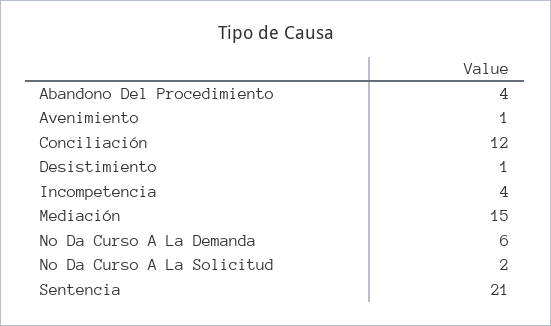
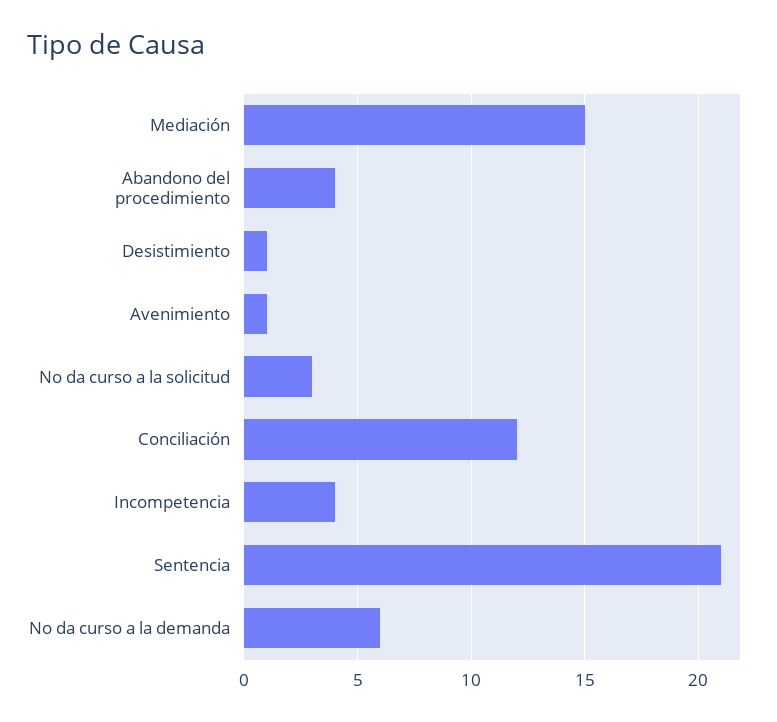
  {
    "Abandono Del Procedimiento": 4,
    "Avenimiento": 1,
    "Conciliación": 12,
    "Desistimiento": 1,
    "Incompetencia": 4,
    "Mediación": 15,
    "No Da Curso A La Demanda": 6,
-   "No Da Curso A La Solicitud": 2,
+   "No Da Curso A La Solicitud": 3,
    "Sentencia": 21
  }

